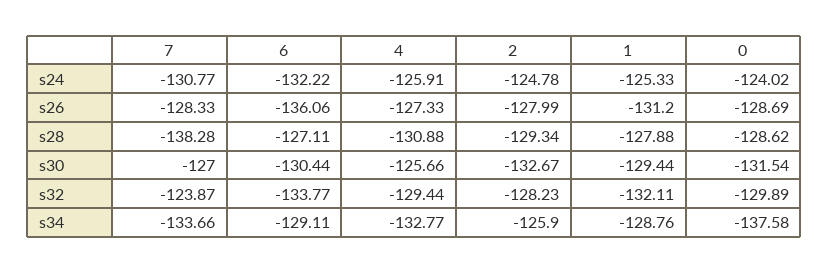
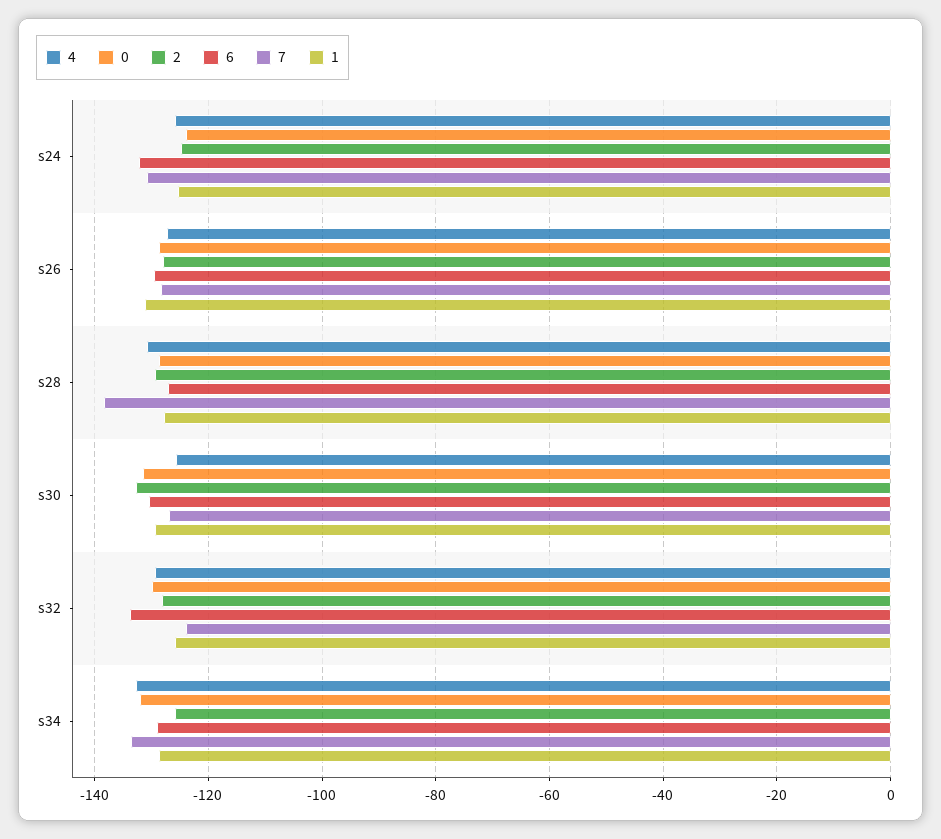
  {
    "7": {
      "s24": -130.77,
      "s26": -128.33,
      "s28": -138.28,
      "s30": -127,
      "s32": -123.87,
      "s34": -133.66
    },
    "6": {
      "s24": -132.22,
-     "s26": -136.06,
+     "s26": -130,
      "s28": -127.11,
      "s30": -130.44,
      "s32": -133.77,
      "s34": -129.11
    },
    "4": {
      "s24": -125.91,
      "s26": -127.33,
      "s28": -130.88,
      "s30": -125.66,
      "s32": -129.44,
      "s34": -132.77
    },
    "2": {
      "s24": -124.78,
      "s26": -127.99,
      "s28": -129.34,
      "s30": -132.67,
      "s32": -128.23,
      "s34": -125.9
    },
    "1": {
      "s24": -125.33,
      "s26": -131.2,
      "s28": -127.88,
      "s30": -129.44,
-     "s32": -132.11,
+     "s32": -126,
      "s34": -128.76
    },
    "0": {
      "s24": -124.02,
      "s26": -128.69,
      "s28": -128.62,
      "s30": -131.54,
      "s32": -129.89,
-     "s34": -137.58
+     "s34": -132
    }
  }

